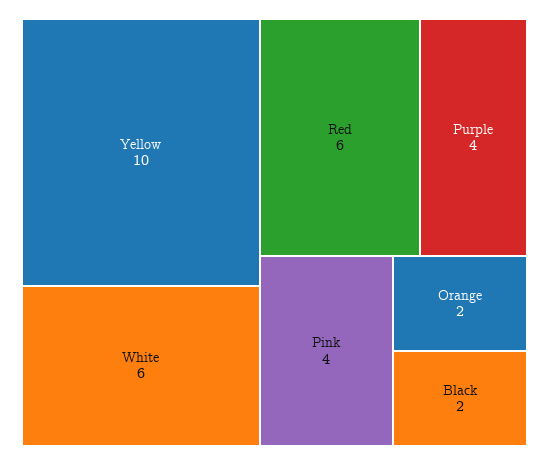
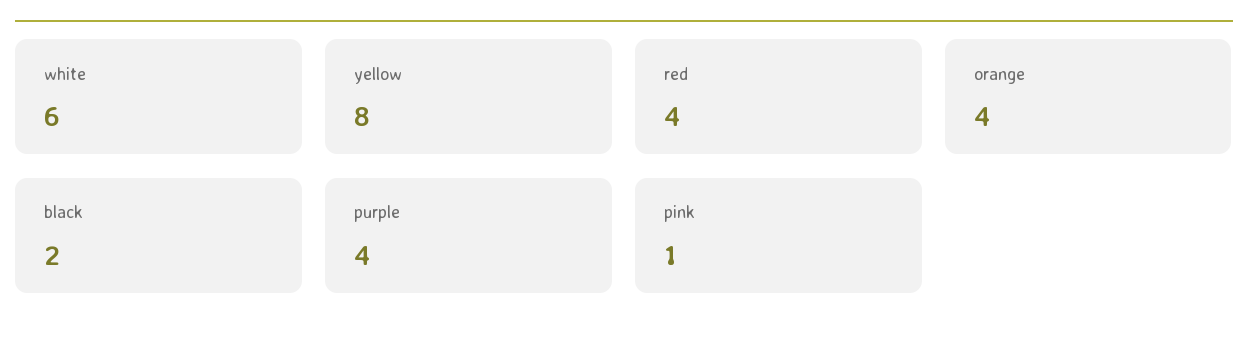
  {
-   "Yellow": 10,
+   "Yellow": 8,
    "White": 6,
-   "Red": 6,
+   "Red": 4,
    "Purple": 4,
-   "Pink": 4,
+   "Pink": 1,
-   "Orange": 2,
+   "Orange": 4,
    "Black": 2
  }

